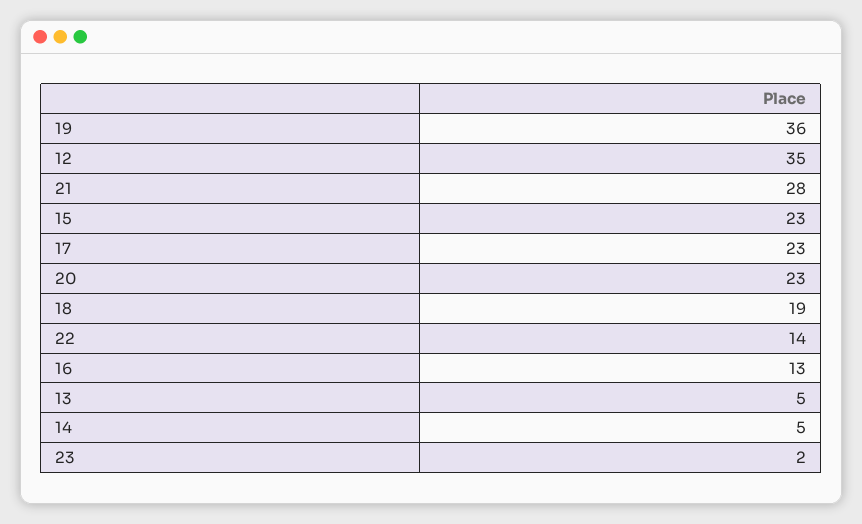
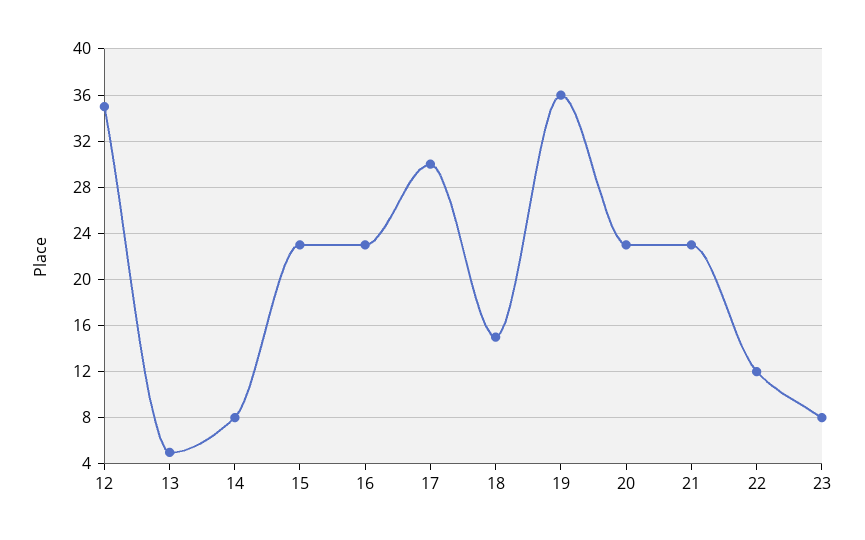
  {
    "19": 36,
    "12": 35,
-   "21": 28,
+   "21": 23,
    "15": 23,
-   "17": 23,
+   "17": 30,
    "20": 23,
-   "18": 19,
+   "18": 15,
-   "22": 14,
+   "22": 12,
-   "16": 13,
+   "16": 23,
    "13": 5,
-   "14": 5,
+   "14": 8,
-   "23": 2
+   "23": 8
  }

